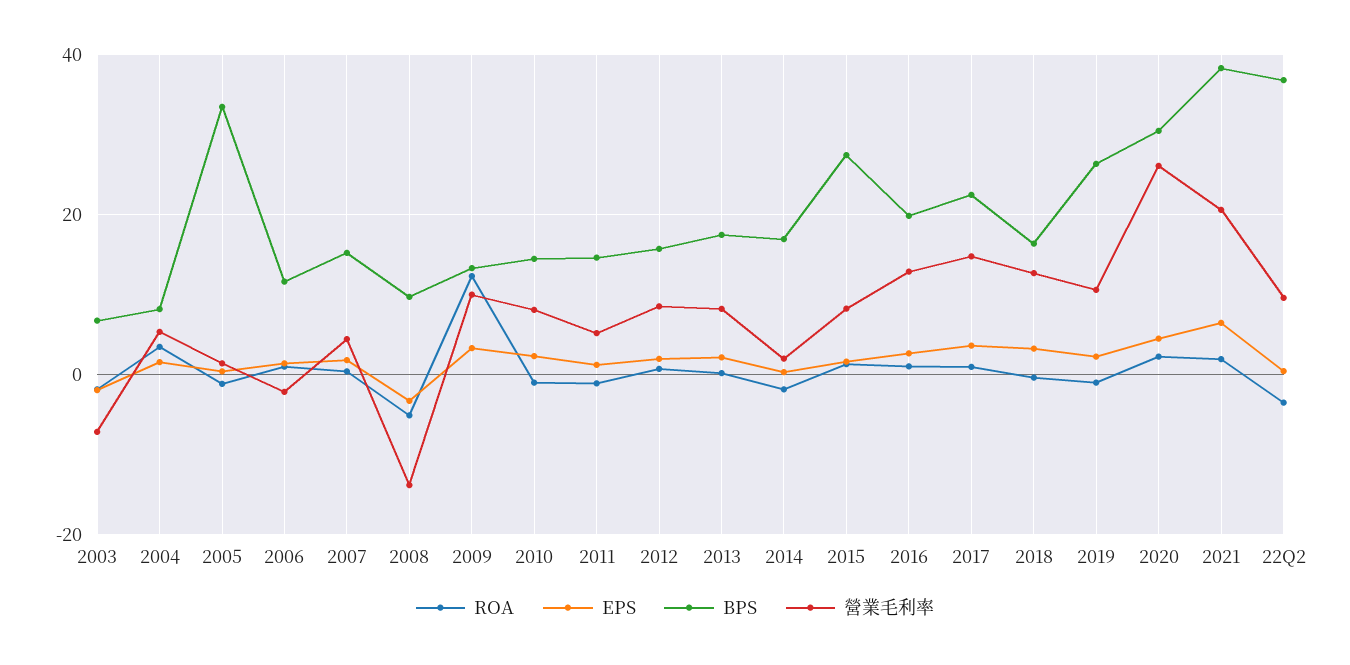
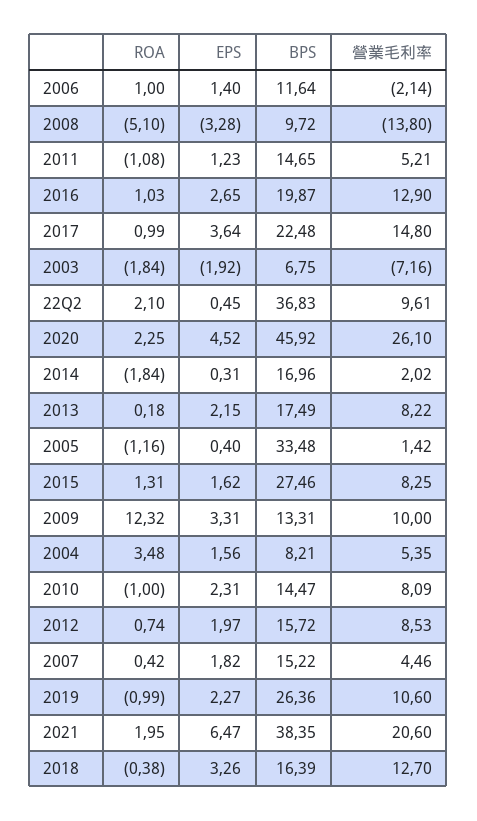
  {
    "ROA": {
      "2003": -1.84,
      "2004": 3.48,
      "2005": -1.16,
      "2006": 1,
      "2007": 0.42,
      "2008": -5.1,
      "2009": 12.32,
      "2010": -1,
      "2011": -1.08,
      "2012": 0.74,
      "2013": 0.18,
      "2014": -1.84,
      "2015": 1.31,
      "2016": 1.03,
      "2017": 0.99,
      "2018": -0.38,
      "2019": -0.99,
      "2020": 2.25,
      "2021": 1.95,
-     "22Q2": -4
+     "22Q2": 2.1
    },
    "EPS": {
      "2003": -1.92,
      "2004": 1.56,
      "2005": 0.4,
      "2006": 1.4,
      "2007": 1.82,
      "2008": -3.28,
      "2009": 3.31,
      "2010": 2.31,
      "2011": 1.23,
      "2012": 1.97,
      "2013": 2.15,
      "2014": 0.31,
      "2015": 1.62,
      "2016": 2.65,
      "2017": 3.64,
      "2018": 3.26,
      "2019": 2.27,
      "2020": 4.52,
      "2021": 6.47,
      "22Q2": 0.45
    },
    "BPS": {
      "2003": 6.75,
      "2004": 8.21,
      "2005": 33.48,
      "2006": 11.64,
      "2007": 15.22,
      "2008": 9.72,
      "2009": 13.31,
      "2010": 14.47,
      "2011": 14.65,
      "2012": 15.72,
      "2013": 17.49,
      "2014": 16.96,
      "2015": 27.46,
      "2016": 19.87,
      "2017": 22.48,
      "2018": 16.39,
      "2019": 26.36,
-     "2020": 30,
+     "2020": 45.92,
      "2021": 38.35,
      "22Q2": 36.83
    },
    "營業毛利率": {
      "2003": -7.16,
      "2004": 5.35,
      "2005": 1.42,
      "2006": -2.14,
      "2007": 4.46,
      "2008": -13.8,
      "2009": 10,
      "2010": 8.09,
      "2011": 5.21,
      "2012": 8.53,
      "2013": 8.22,
      "2014": 2.02,
      "2015": 8.25,
      "2016": 12.9,
      "2017": 14.8,
      "2018": 12.7,
      "2019": 10.6,
      "2020": 26.1,
      "2021": 20.6,
      "22Q2": 9.61
    }
  }

